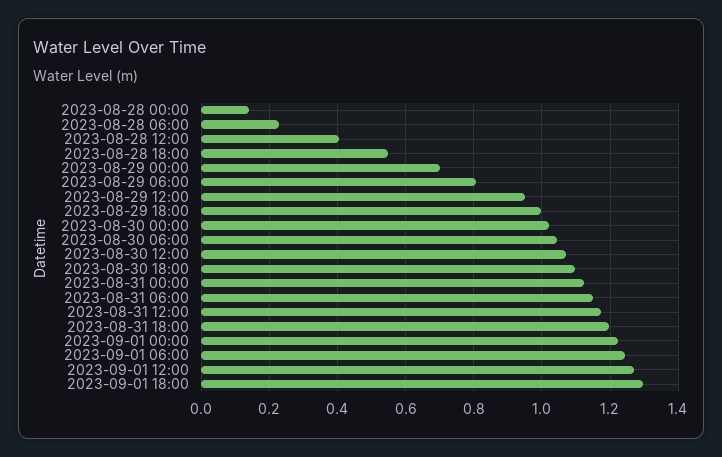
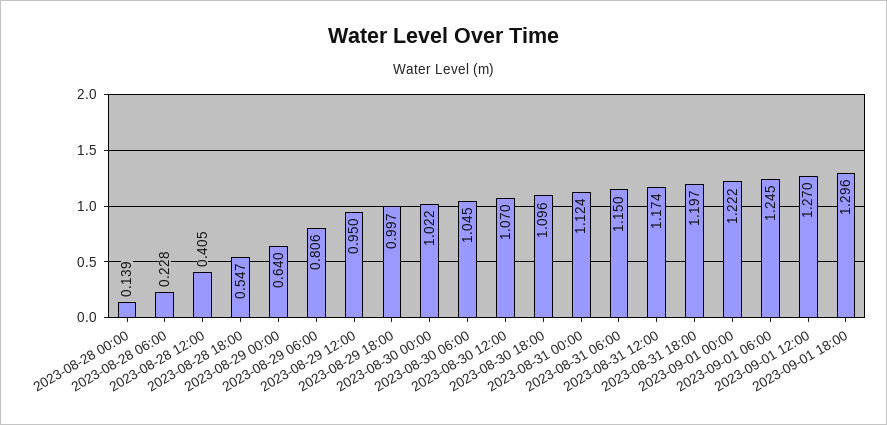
  {
    "2023-08-28 00:00": 0.139,
    "2023-08-28 06:00": 0.228,
    "2023-08-28 12:00": 0.405,
    "2023-08-28 18:00": 0.547,
-   "2023-08-29 00:00": 0.7,
+   "2023-08-29 00:00": 0.64,
    "2023-08-29 06:00": 0.806,
    "2023-08-29 12:00": 0.95,
    "2023-08-29 18:00": 0.997,
    "2023-08-30 00:00": 1.022,
    "2023-08-30 06:00": 1.045,
    "2023-08-30 12:00": 1.07,
    "2023-08-30 18:00": 1.096,
    "2023-08-31 00:00": 1.124,
    "2023-08-31 06:00": 1.15,
    "2023-08-31 12:00": 1.174,
    "2023-08-31 18:00": 1.197,
    "2023-09-01 00:00": 1.222,
    "2023-09-01 06:00": 1.245,
    "2023-09-01 12:00": 1.27,
    "2023-09-01 18:00": 1.296
  }

